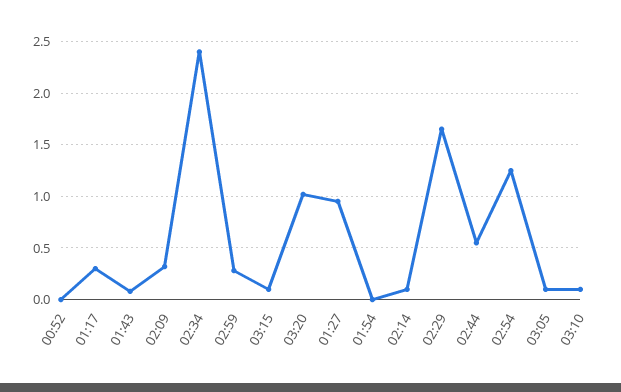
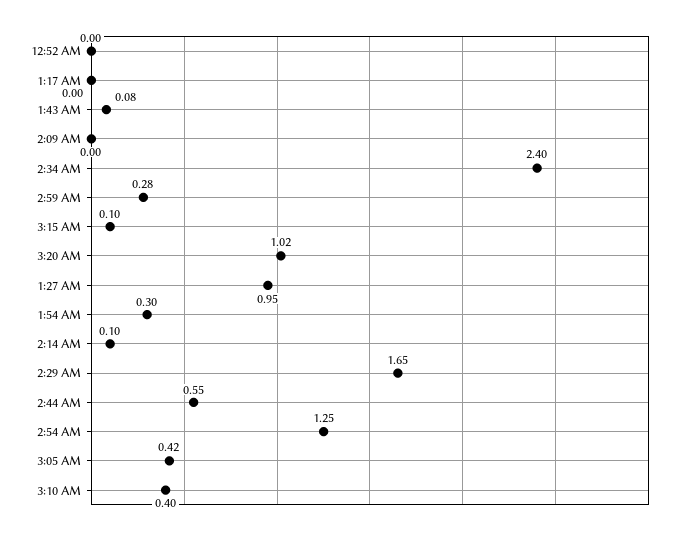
  {
    "00:52": 0,
-   "01:17": 0.3,
+   "01:17": 0,
    "01:43": 0.08,
-   "02:09": 0.3,
+   "02:09": 0,
    "02:34": 2.4,
    "02:59": 0.28,
    "03:15": 0.1,
    "03:20": 1.02,
    "01:27": 0.95,
-   "01:54": 0,
+   "01:54": 0.3,
    "02:14": 0.1,
    "02:29": 1.65,
    "02:44": 0.55,
    "02:54": 1.25,
-   "03:05": 0.1,
+   "03:05": 0.42,
-   "03:10": 0.1
+   "03:10": 0.4
  }

